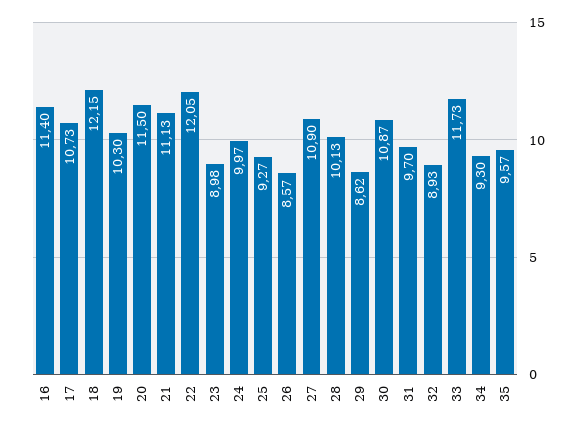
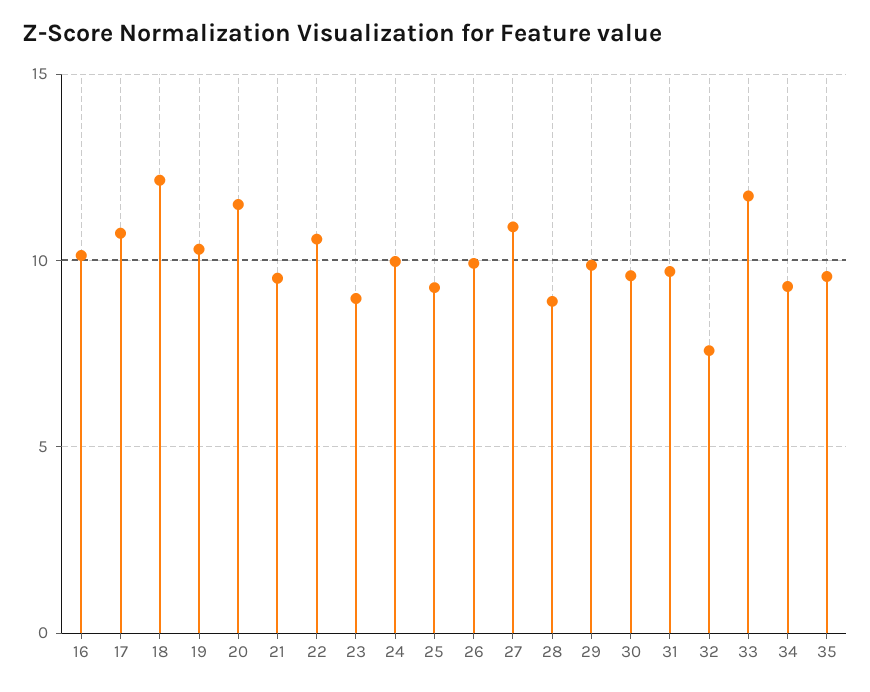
  {
-   "16": 11.4,
+   "16": 10,
    "17": 10.73,
    "18": 12.15,
    "19": 10.3,
    "20": 11.5,
-   "21": 11.13,
+   "21": 9.5,
-   "22": 12.05,
+   "22": 10.5,
    "23": 8.98,
    "24": 9.97,
    "25": 9.27,
-   "26": 8.57,
+   "26": 10,
    "27": 10.9,
-   "28": 10.13,
+   "28": 9,
-   "29": 8.62,
+   "29": 10,
-   "30": 10.87,
+   "30": 9.5,
    "31": 9.7,
-   "32": 8.93,
+   "32": 7.5,
    "33": 11.73,
    "34": 9.3,
    "35": 9.57
  }

